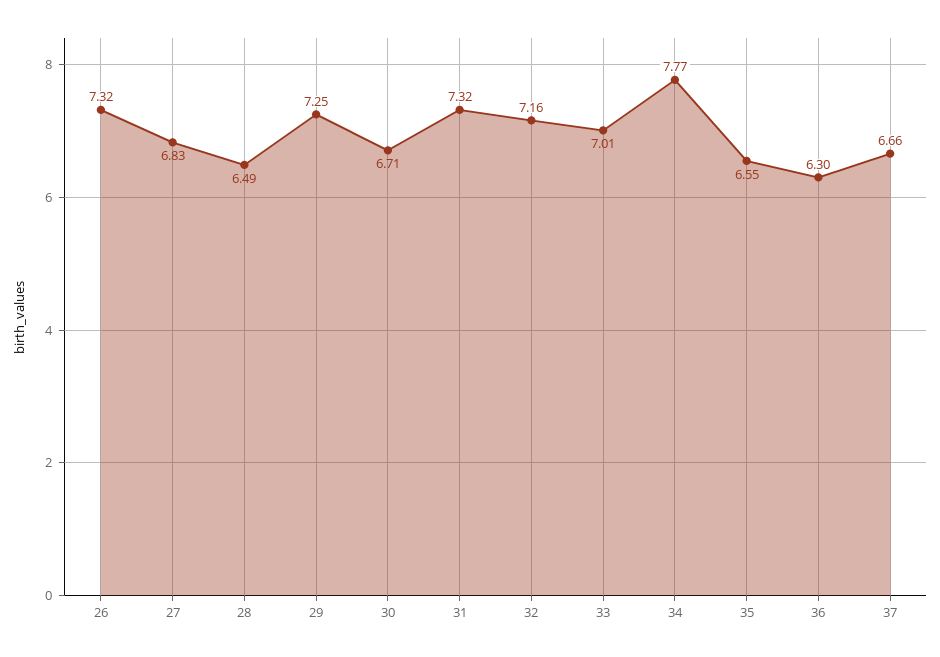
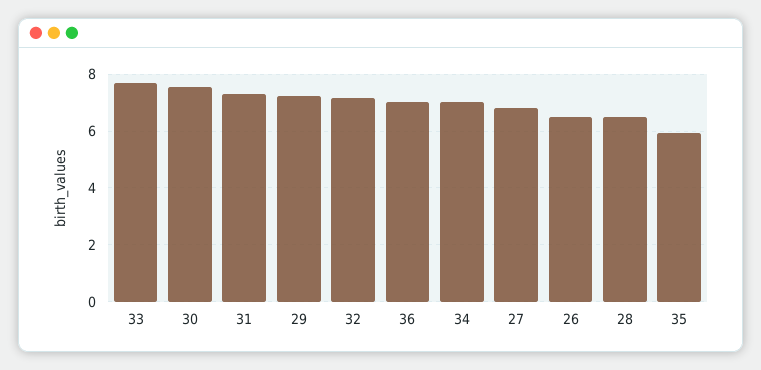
  {
-   "26": 7.32,
+   "26": 6.5,
    "27": 6.83,
    "28": 6.49,
    "29": 7.25,
-   "30": 6.71,
+   "30": 7.5,
    "31": 7.32,
    "32": 7.16,
-   "33": 7.01,
+   "33": 7.75,
-   "34": 7.77,
+   "34": 7,
-   "35": 6.55,
+   "35": 6,
-   "36": 6.3,
+   "36": 7
-   "37": 6.66
  }

